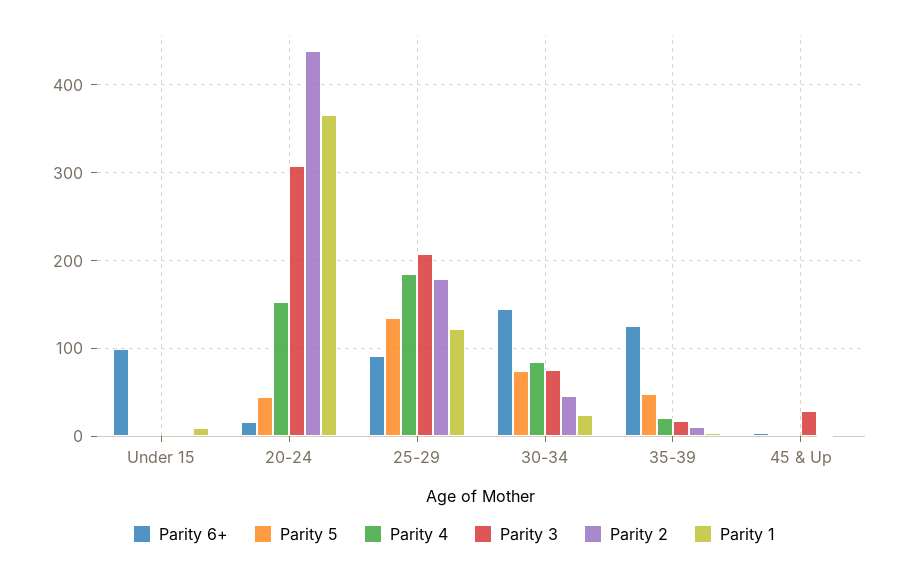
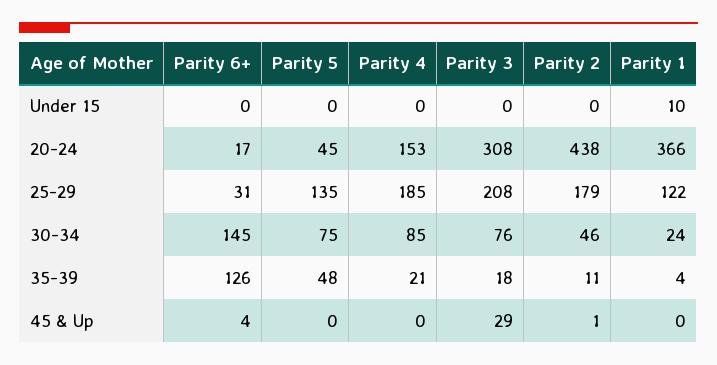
  {
    "Parity 6+": {
-     "Under 15": 100,
+     "Under 15": 0,
      "20-24": 17,
-     "25-29": 90,
+     "25-29": 31,
      "30-34": 145,
      "35-39": 126,
      "45 & Up": 4
    },
    "Parity 5": {
      "Under 15": 0,
      "20-24": 45,
      "25-29": 135,
      "30-34": 75,
      "35-39": 48,
      "45 & Up": 0
    },
    "Parity 4": {
      "Under 15": 0,
      "20-24": 153,
      "25-29": 185,
      "30-34": 85,
      "35-39": 21,
      "45 & Up": 0
    },
    "Parity 3": {
      "Under 15": 0,
      "20-24": 308,
      "25-29": 208,
      "30-34": 76,
      "35-39": 18,
      "45 & Up": 29
    },
    "Parity 2": {
      "Under 15": 0,
      "20-24": 438,
      "25-29": 179,
      "30-34": 46,
      "35-39": 11,
      "45 & Up": 1
    },
    "Parity 1": {
      "Under 15": 10,
      "20-24": 366,
      "25-29": 122,
      "30-34": 24,
      "35-39": 4,
      "45 & Up": 0
    }
  }

